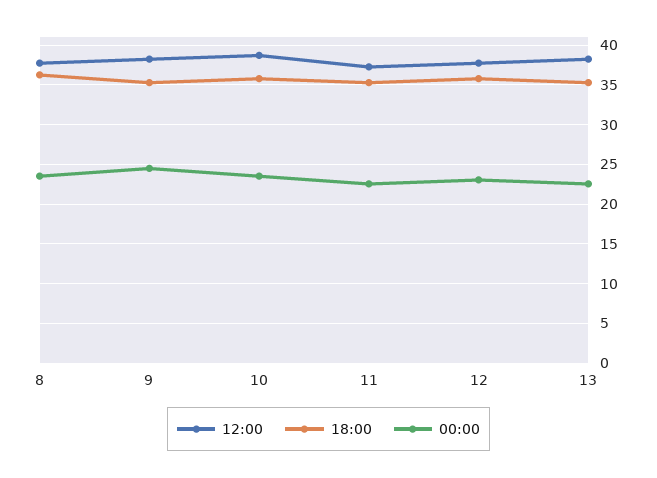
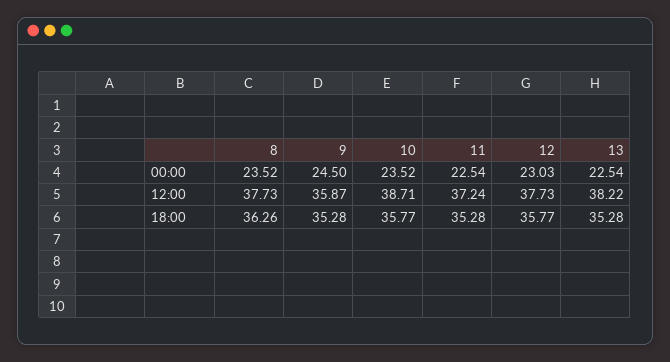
  {
    "12:00": {
      "8": 37.73,
-     "9": 38,
+     "9": 35.87,
      "10": 38.71,
      "11": 37.24,
      "12": 37.73,
      "13": 38.22
    },
    "18:00": {
      "8": 36.26,
      "9": 35.28,
      "10": 35.77,
      "11": 35.28,
      "12": 35.77,
      "13": 35.28
    },
    "00:00": {
      "8": 23.52,
      "9": 24.5,
      "10": 23.52,
      "11": 22.54,
      "12": 23.03,
      "13": 22.54
    }
  }

